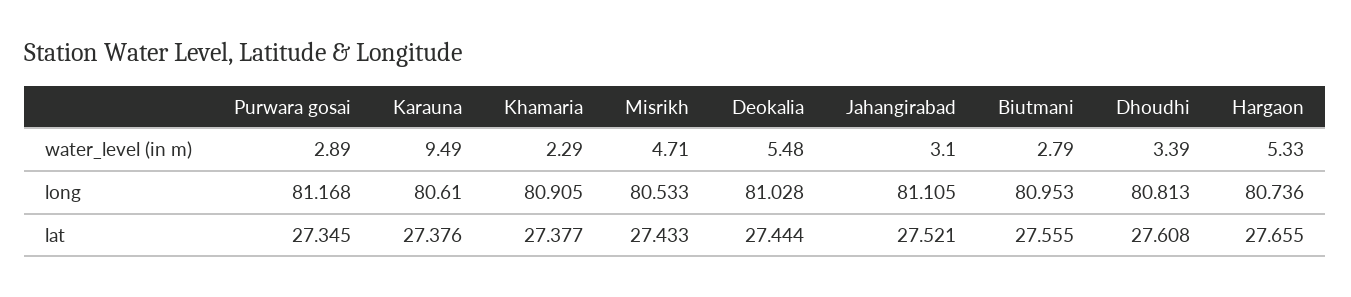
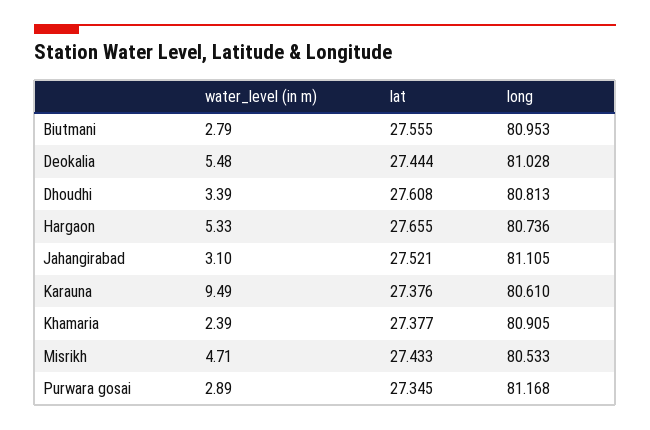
  {
    "Purwara gosai": {
      "water_level (in m)": 2.89,
      "long": 81.168,
      "lat": 27.345
    },
    "Karauna": {
      "water_level (in m)": 9.49,
      "long": 80.61,
      "lat": 27.376
    },
    "Khamaria": {
-     "water_level (in m)": 2.29,
+     "water_level (in m)": 2.39,
      "long": 80.905,
      "lat": 27.377
    },
    "Misrikh": {
      "water_level (in m)": 4.71,
      "long": 80.533,
      "lat": 27.433
    },
    "Deokalia": {
      "water_level (in m)": 5.48,
      "long": 81.028,
      "lat": 27.444
    },
    "Jahangirabad": {
      "water_level (in m)": 3.1,
      "long": 81.105,
      "lat": 27.521
    },
    "Biutmani": {
      "water_level (in m)": 2.79,
      "long": 80.953,
      "lat": 27.555
    },
    "Dhoudhi": {
      "water_level (in m)": 3.39,
      "long": 80.813,
      "lat": 27.608
    },
    "Hargaon": {
      "water_level (in m)": 5.33,
      "long": 80.736,
      "lat": 27.655
    }
  }

